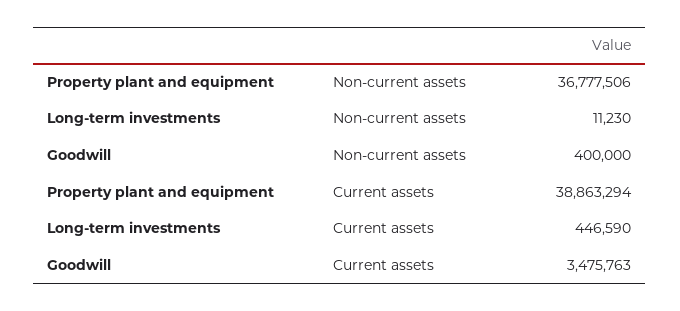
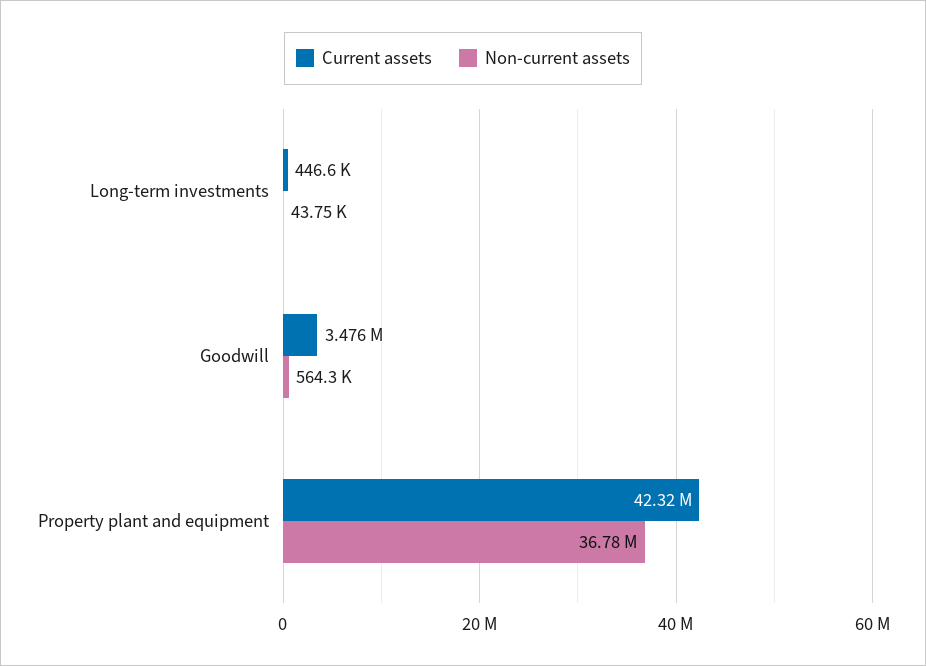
  {
    "Non-current assets": {
      "Property plant and equipment": 36777506,
-     "Long-term investments": 11230,
+     "Long-term investments": 43750,
-     "Goodwill": 400000
+     "Goodwill": 564300
    },
    "Current assets": {
-     "Property plant and equipment": 38863294,
+     "Property plant and equipment": 42320000,
      "Long-term investments": 446590,
      "Goodwill": 3475763
    }
  }

